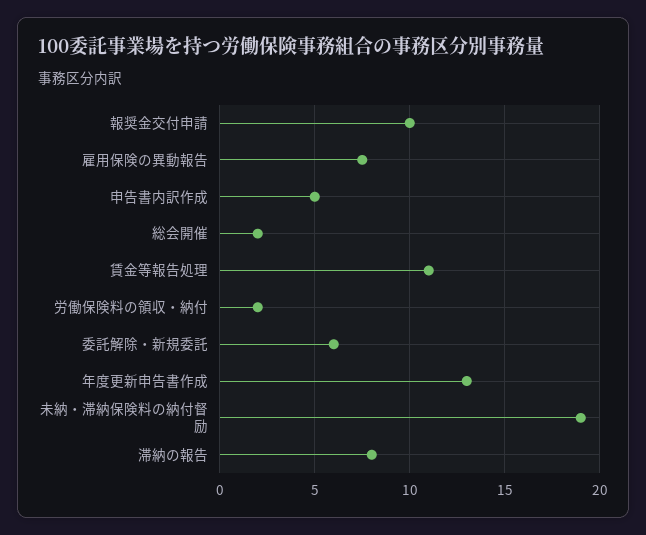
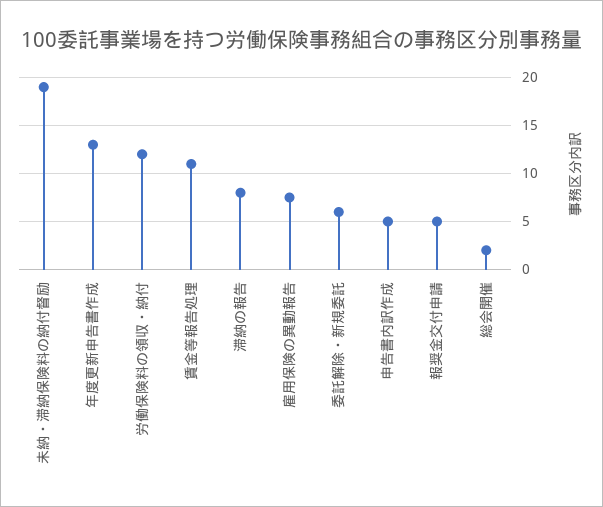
  {
-   "報奨金交付申請": 10,
+   "報奨金交付申請": 5,
    "雇用保険の異動報告": 7.5,
    "申告書内訳作成": 5,
    "総会開催": 2,
    "賃金等報告処理": 11,
-   "労働保険料の領収・納付": 2,
+   "労働保険料の領収・納付": 12,
    "委託解除・新規委託": 6,
    "年度更新申告書作成": 13,
    "未納・滞納保険料の納付督励": 19,
    "滞納の報告": 8
  }

